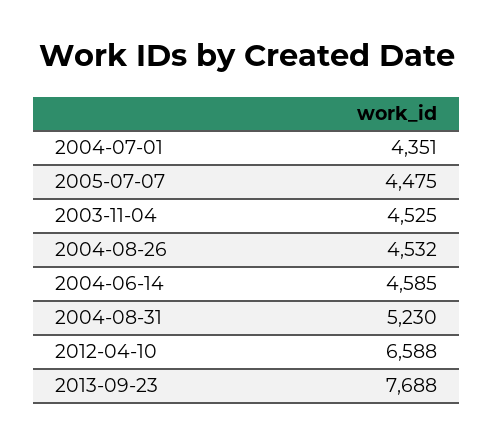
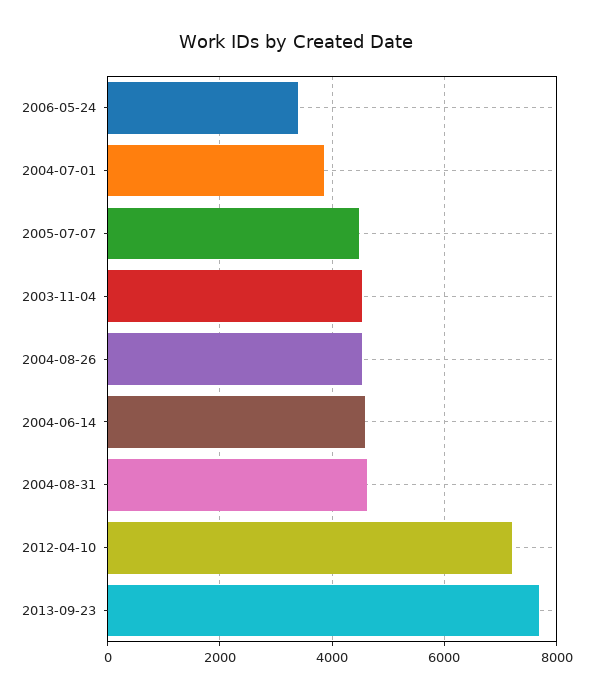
  {
-   "2004-07-01": 4351,
+   "2004-07-01": 3800,
    "2005-07-07": 4475,
    "2003-11-04": 4525,
    "2004-08-26": 4532,
    "2004-06-14": 4585,
-   "2004-08-31": 5230,
+   "2004-08-31": 4600,
-   "2012-04-10": 6588,
+   "2012-04-10": 7200,
-   "2013-09-23": 7688
+   "2013-09-23": 7688,
+   "2006-05-24": 3400
  }

